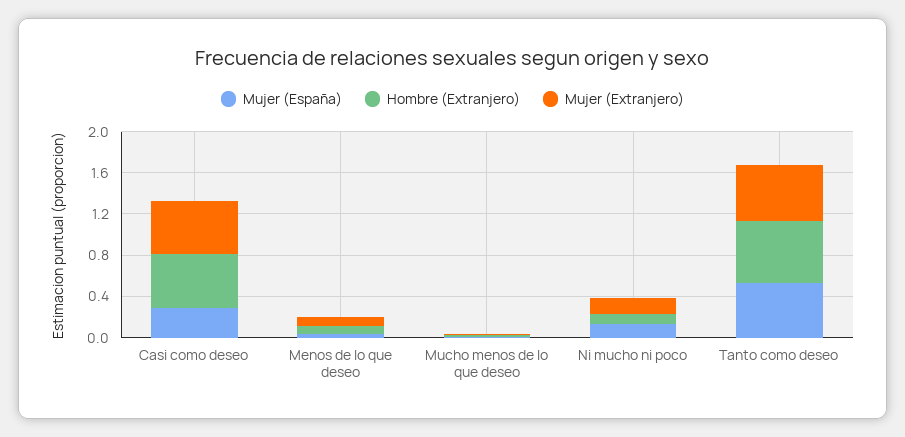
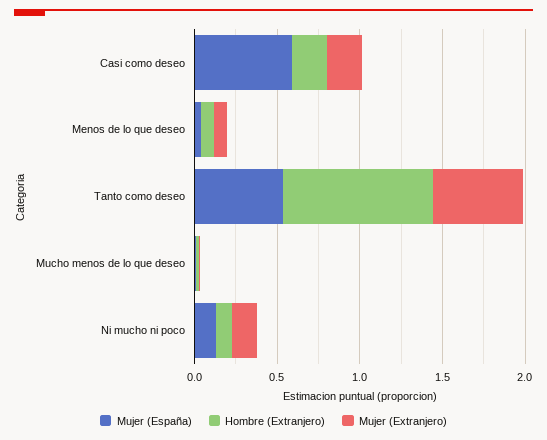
  {
    "Mujer (España)": {
-     "Casi como deseo": 0.3,
+     "Casi como deseo": 0.6,
      "Menos de lo que deseo": 0,
      "Mucho menos de lo que deseo": 0,
      "Ni mucho ni poco": 0.1,
      "Tanto como deseo": 0.5
    },
    "Hombre (Extranjero)": {
-     "Casi como deseo": 0.5,
+     "Casi como deseo": 0.2,
      "Menos de lo que deseo": 0.1,
      "Mucho menos de lo que deseo": 0,
      "Ni mucho ni poco": 0.1,
-     "Tanto como deseo": 0.6
+     "Tanto como deseo": 0.9
    },
    "Mujer (Extranjero)": {
-     "Casi como deseo": 0.5,
+     "Casi como deseo": 0.2,
      "Menos de lo que deseo": 0.1,
      "Mucho menos de lo que deseo": 0,
      "Ni mucho ni poco": 0.2,
      "Tanto como deseo": 0.5
    }
  }

